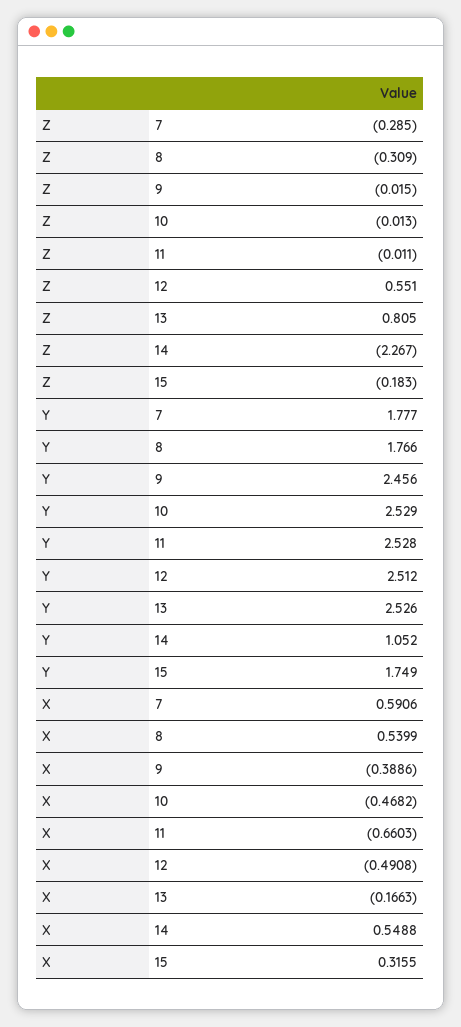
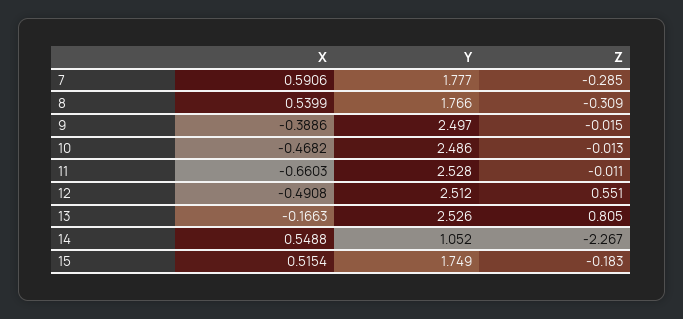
  {
    "Z": {
      "7": -0.285,
      "8": -0.309,
      "9": -0.015,
      "10": -0.013,
      "11": -0.011,
      "12": 0.551,
      "13": 0.805,
      "14": -2.267,
      "15": -0.183
    },
    "Y": {
      "7": 1.777,
      "8": 1.766,
-     "9": 2.456,
+     "9": 2.497,
-     "10": 2.529,
+     "10": 2.486,
      "11": 2.528,
      "12": 2.512,
      "13": 2.526,
      "14": 1.052,
      "15": 1.749
    },
    "X": {
      "7": 0.5906,
      "8": 0.5399,
      "9": -0.3886,
      "10": -0.4682,
      "11": -0.6603,
      "12": -0.4908,
      "13": -0.1663,
      "14": 0.5488,
-     "15": 0.3155
+     "15": 0.5154
    }
  }

